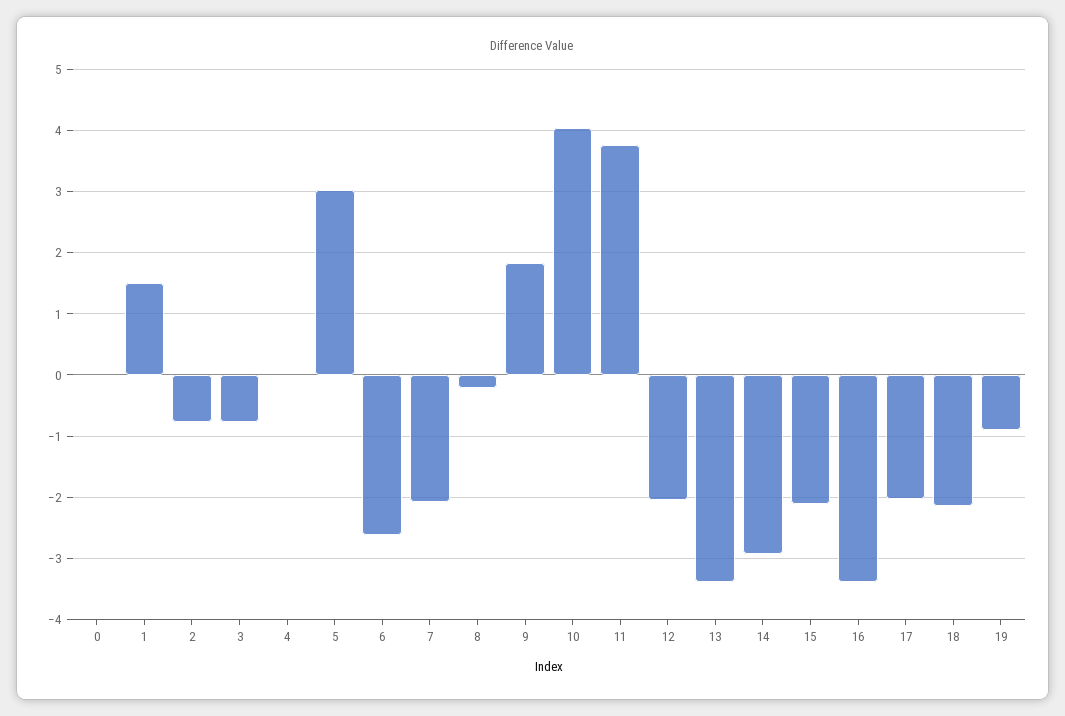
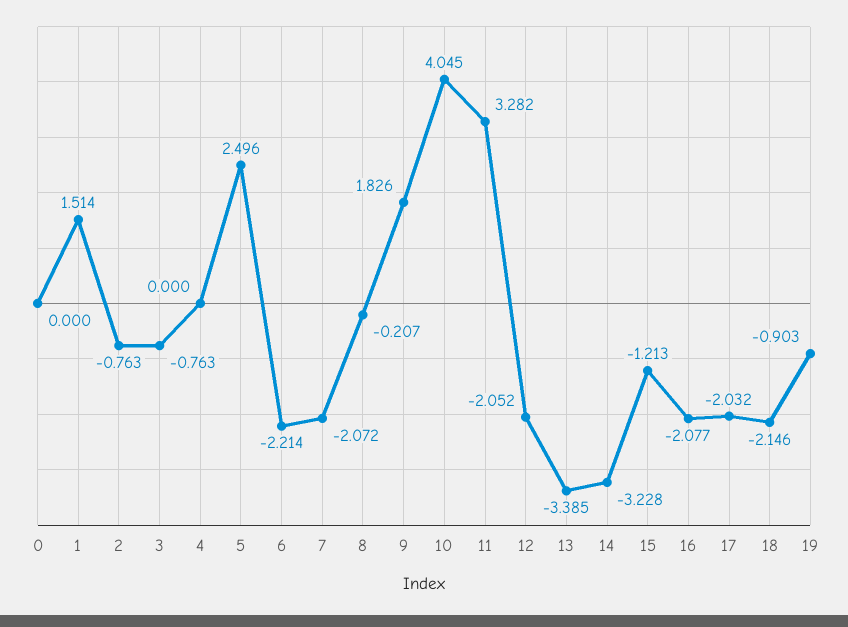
  {
    "0": 0,
    "1": 1.514,
    "2": -0.763,
    "3": -0.763,
    "4": 0,
-   "5": 3,
+   "5": 2.496,
-   "6": -2.6,
+   "6": -2.214,
    "7": -2.072,
    "8": -0.207,
    "9": 1.826,
    "10": 4.045,
-   "11": 3.8,
+   "11": 3.282,
    "12": -2.052,
    "13": -3.385,
-   "14": -2.9,
+   "14": -3.228,
-   "15": -2.1,
+   "15": -1.213,
-   "16": -3.4,
+   "16": -2.077,
    "17": -2.032,
    "18": -2.146,
    "19": -0.903
  }

